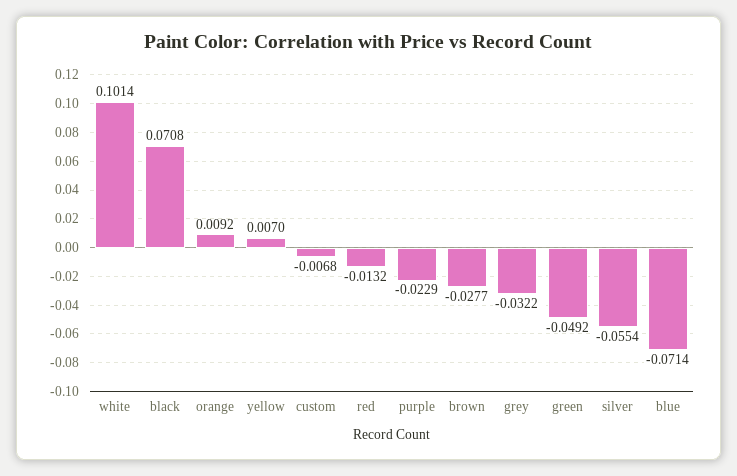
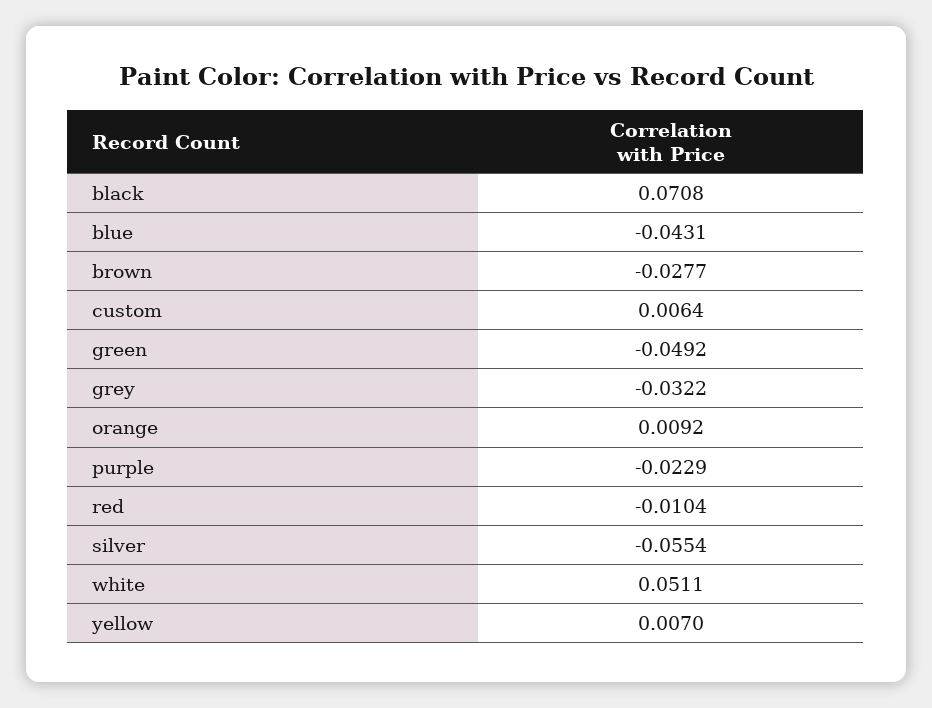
  {
-   "white": 0.1014,
+   "white": 0.0511,
    "black": 0.0708,
    "orange": 0.0092,
    "yellow": 0.007,
-   "custom": -0.0068,
+   "custom": 0.0064,
-   "red": -0.0132,
+   "red": -0.0104,
    "purple": -0.0229,
    "brown": -0.0277,
    "grey": -0.0322,
    "green": -0.0492,
    "silver": -0.0554,
-   "blue": -0.0714
+   "blue": -0.0431
  }

